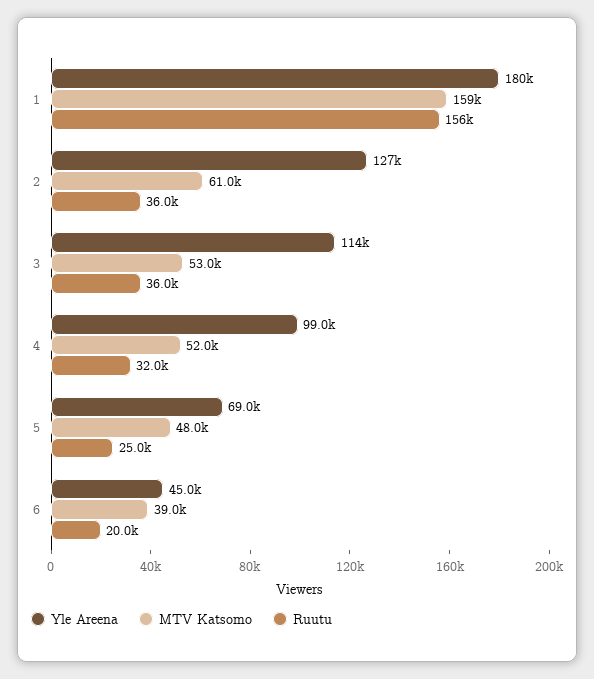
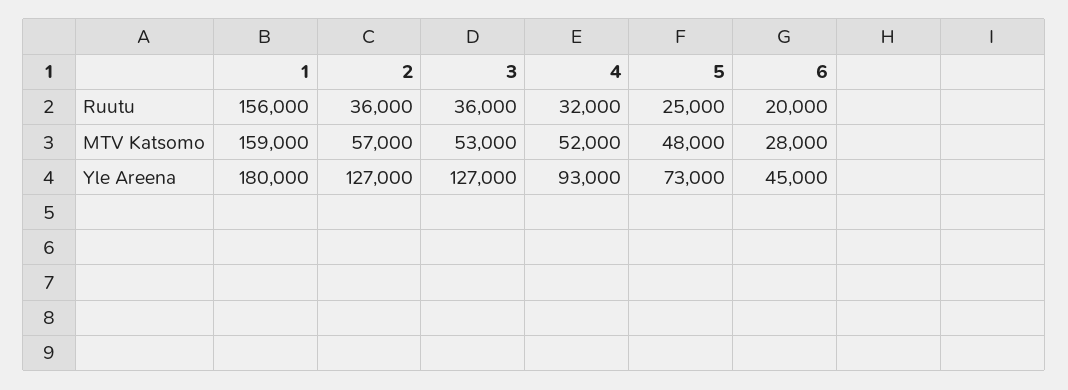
  {
    "Yle Areena": {
      "1": 180000,
      "2": 127000,
-     "3": 114000,
+     "3": 127000,
-     "4": 99000,
+     "4": 93000,
-     "5": 69000,
+     "5": 73000,
      "6": 45000
    },
    "MTV Katsomo": {
      "1": 159000,
-     "2": 61000,
+     "2": 57000,
      "3": 53000,
      "4": 52000,
      "5": 48000,
-     "6": 39000
+     "6": 28000
    },
    "Ruutu": {
      "1": 156000,
      "2": 36000,
      "3": 36000,
      "4": 32000,
      "5": 25000,
      "6": 20000
    }
  }

